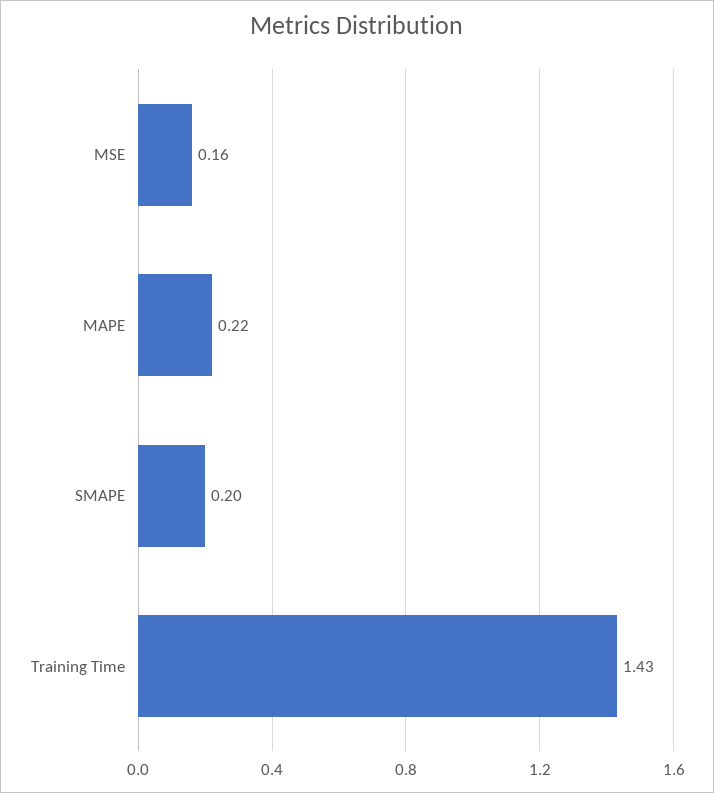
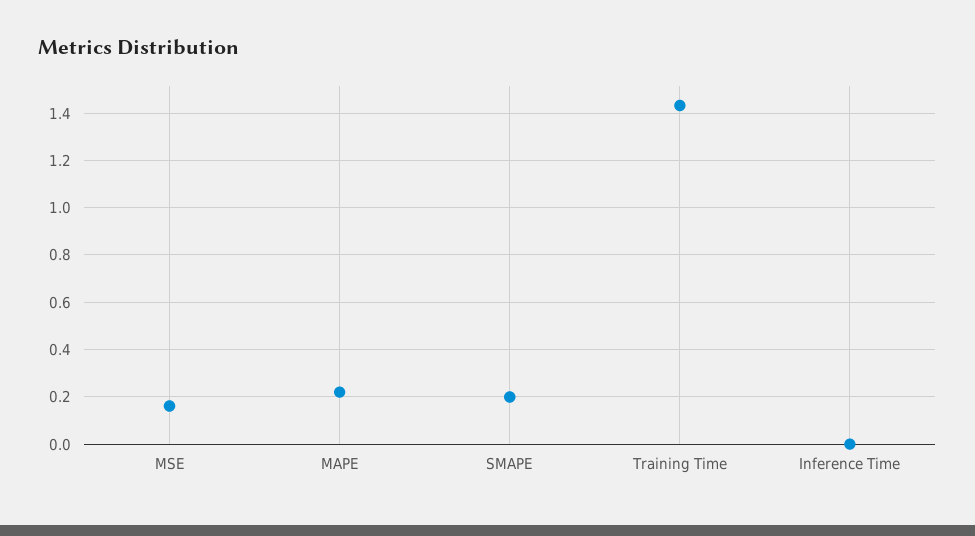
  {
    "MSE": 0.16,
    "MAPE": 0.22,
    "SMAPE": 0.2,
-   "Training Time": 1.43
+   "Training Time": 1.43,
+   "Inference Time": 0
  }

